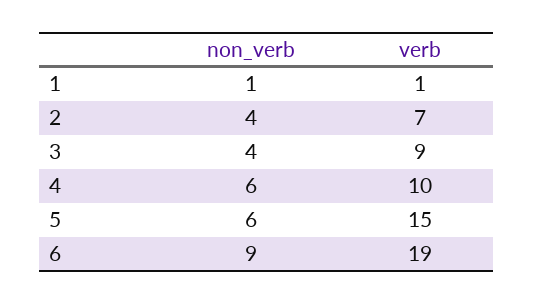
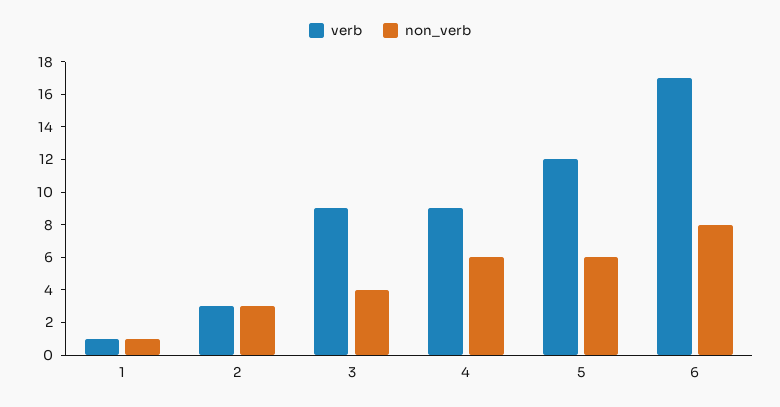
  {
    "non_verb": {
      "1": 1,
-     "2": 4,
+     "2": 3,
      "3": 4,
      "4": 6,
      "5": 6,
-     "6": 9
+     "6": 8
    },
    "verb": {
      "1": 1,
-     "2": 7,
+     "2": 3,
      "3": 9,
-     "4": 10,
+     "4": 9,
-     "5": 15,
+     "5": 12,
-     "6": 19
+     "6": 17
    }
  }

